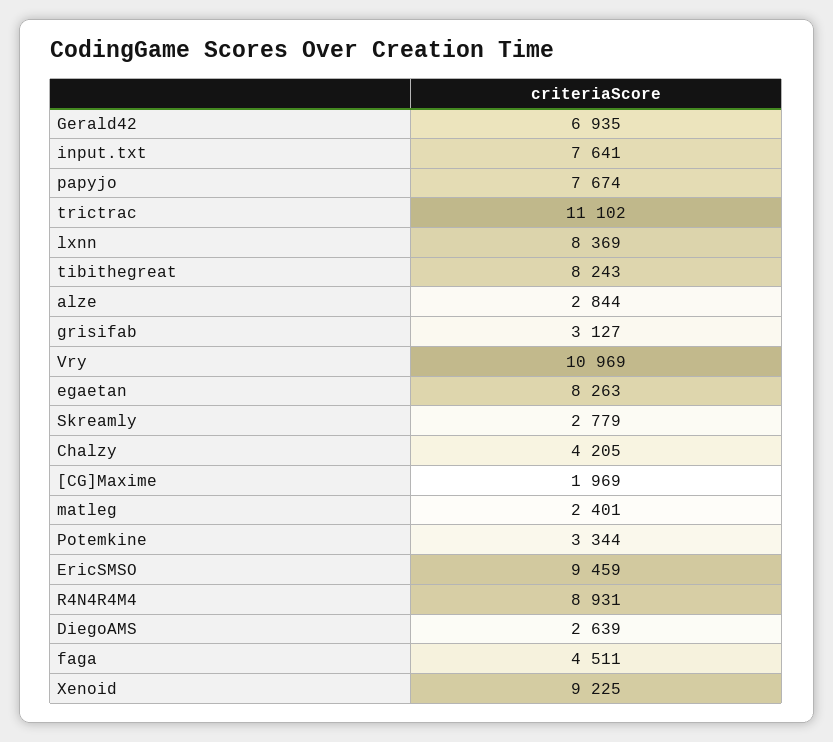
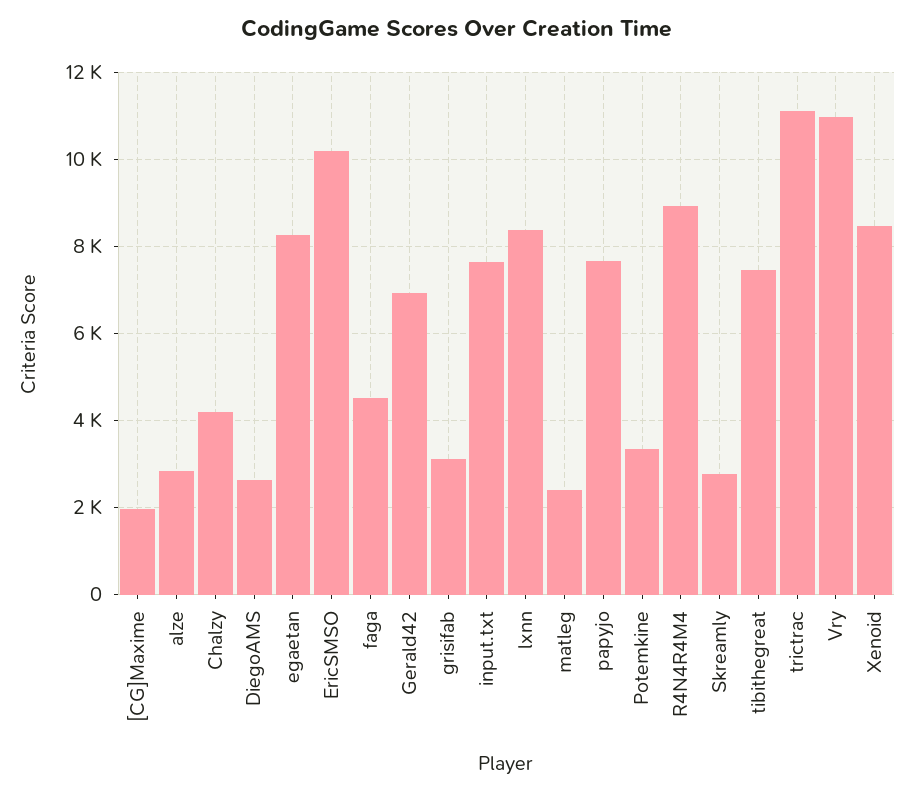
  {
    "Gerald42": 6935,
    "input.txt": 7641,
    "papyjo": 7674,
    "trictrac": 11102,
    "lxnn": 8369,
-   "tibithegreat": 8243,
+   "tibithegreat": 7400,
    "alze": 2844,
    "grisifab": 3127,
    "Vry": 10969,
    "egaetan": 8263,
    "Skreamly": 2779,
    "Chalzy": 4205,
    "[CG]Maxime": 1969,
    "matleg": 2401,
    "Potemkine": 3344,
-   "EricSMSO": 9459,
+   "EricSMSO": 10200,
    "R4N4R4M4": 8931,
    "DiegoAMS": 2639,
    "faga": 4511,
-   "Xenoid": 9225
+   "Xenoid": 8400
  }

